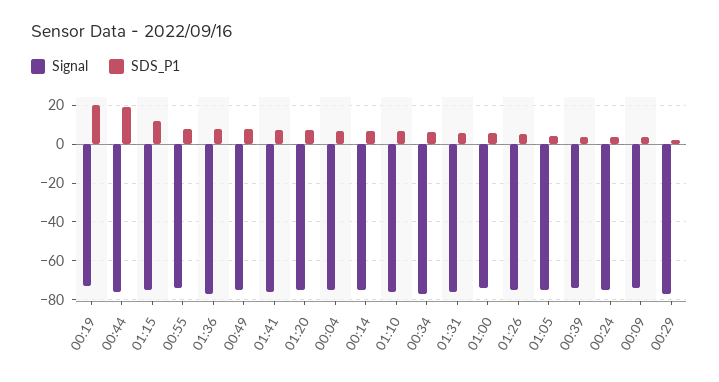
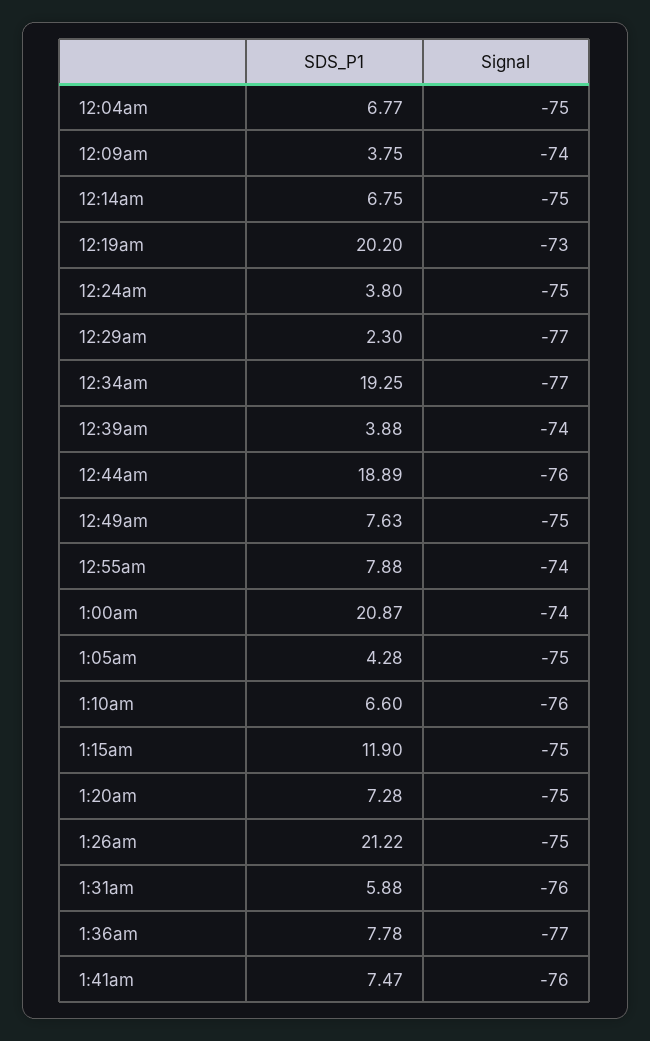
  {
    "Signal": {
      "00:19": -73,
      "00:44": -76,
      "01:15": -75,
      "00:55": -74,
      "01:36": -77,
      "00:49": -75,
      "01:41": -76,
      "01:20": -75,
      "00:04": -75,
      "00:14": -75,
      "01:10": -76,
      "00:34": -77,
      "01:31": -76,
      "01:00": -74,
      "01:26": -75,
      "01:05": -75,
      "00:39": -74,
      "00:24": -75,
      "00:09": -74,
      "00:29": -77
    },
    "SDS_P1": {
      "00:19": 20.2,
      "00:44": 18.89,
      "01:15": 11.9,
      "00:55": 7.88,
      "01:36": 7.78,
      "00:49": 7.63,
      "01:41": 7.47,
      "01:20": 7.28,
      "00:04": 6.77,
      "00:14": 6.75,
      "01:10": 6.6,
-     "00:34": 5,
+     "00:34": 19.25,
      "01:31": 5.88,
-     "01:00": 5,
+     "01:00": 20.87,
-     "01:26": 5,
+     "01:26": 21.22,
      "01:05": 4.28,
      "00:39": 3.88,
      "00:24": 3.8,
      "00:09": 3.75,
      "00:29": 2.3
    }
  }

